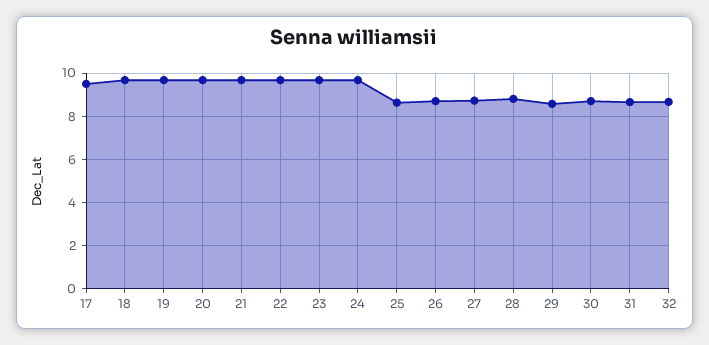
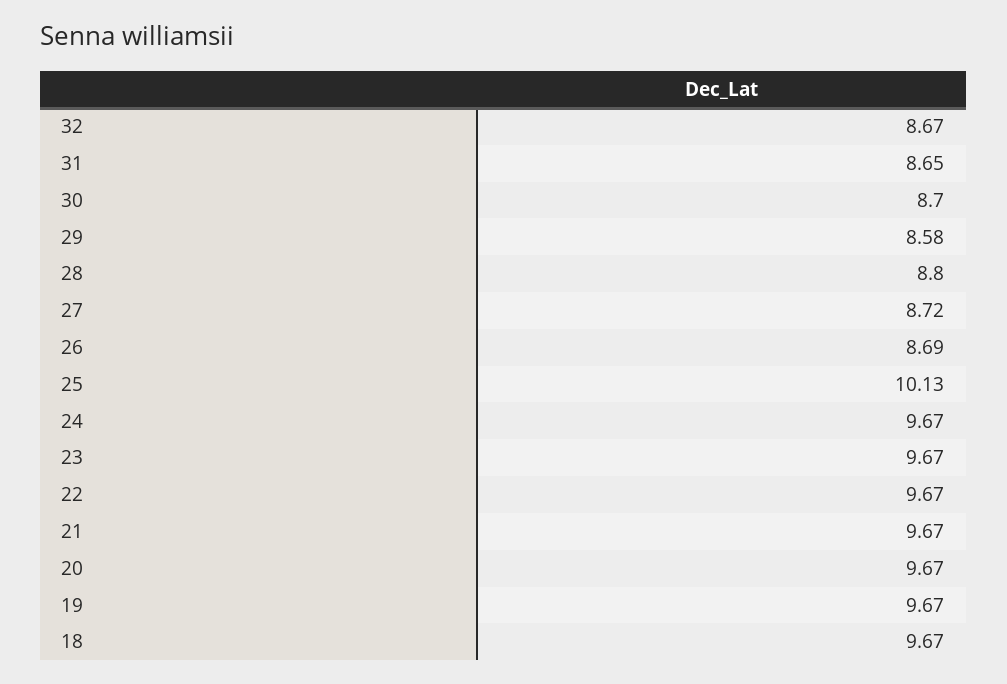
  {
-   "17": 9.5,
    "18": 9.67,
    "19": 9.67,
    "20": 9.67,
    "21": 9.67,
    "22": 9.67,
    "23": 9.67,
    "24": 9.67,
-   "25": 8.5,
+   "25": 10.13,
    "26": 8.69,
    "27": 8.72,
    "28": 8.8,
    "29": 8.58,
    "30": 8.7,
    "31": 8.65,
    "32": 8.67
  }

